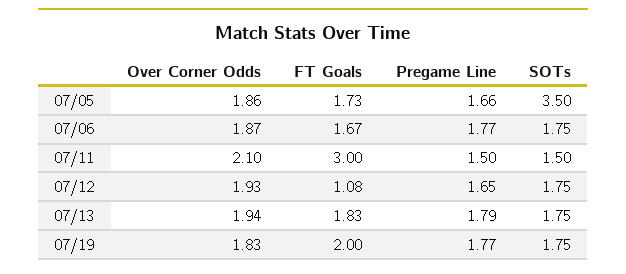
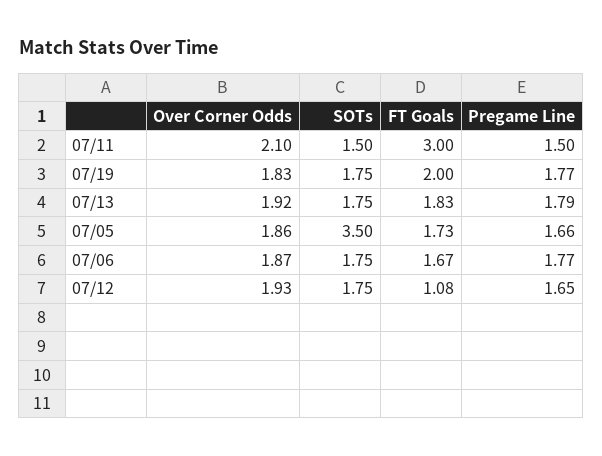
  {
    "Over Corner Odds": {
      "07/05": 1.86,
      "07/06": 1.87,
      "07/11": 2.1,
      "07/12": 1.93,
-     "07/13": 1.94,
+     "07/13": 1.92,
      "07/19": 1.83
    },
    "FT Goals": {
      "07/05": 1.73,
      "07/06": 1.67,
      "07/11": 3,
      "07/12": 1.08,
      "07/13": 1.83,
      "07/19": 2
    },
    "Pregame Line": {
      "07/05": 1.66,
      "07/06": 1.77,
      "07/11": 1.5,
      "07/12": 1.65,
      "07/13": 1.79,
      "07/19": 1.77
    },
    "SOTs": {
      "07/05": 3.5,
      "07/06": 1.75,
      "07/11": 1.5,
      "07/12": 1.75,
      "07/13": 1.75,
      "07/19": 1.75
    }
  }

